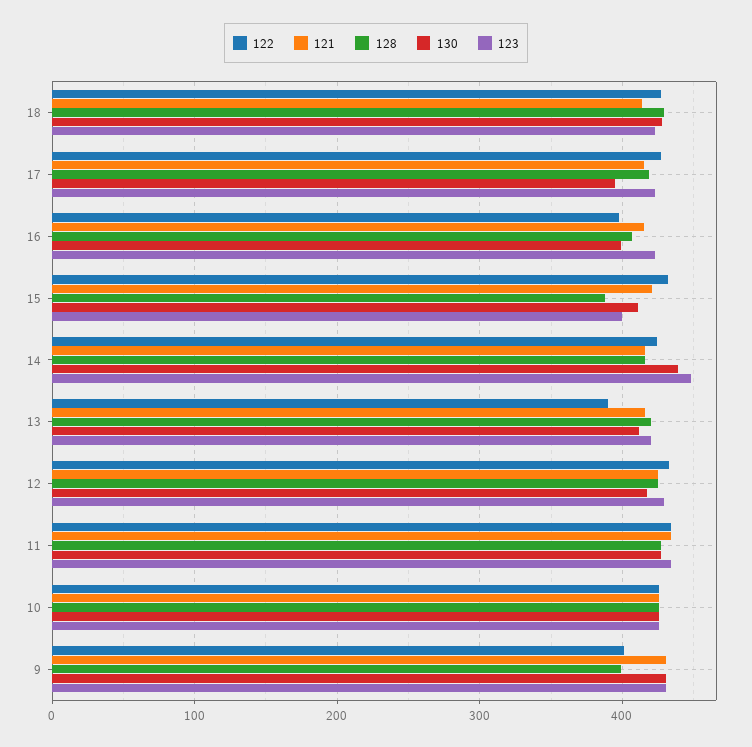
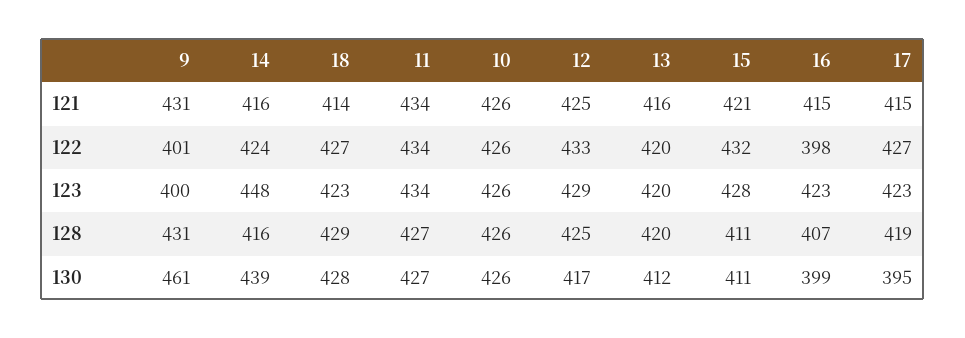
  {
    "122": {
      "18": 427,
      "17": 427,
      "16": 398,
      "15": 432,
      "14": 424,
-     "13": 390,
+     "13": 420,
      "12": 433,
      "11": 434,
      "10": 426,
      "9": 401
    },
    "121": {
      "18": 414,
      "17": 415,
      "16": 415,
      "15": 421,
      "14": 416,
      "13": 416,
      "12": 425,
      "11": 434,
      "10": 426,
      "9": 431
    },
    "128": {
      "18": 429,
      "17": 419,
      "16": 407,
-     "15": 390,
+     "15": 411,
      "14": 416,
      "13": 420,
      "12": 425,
      "11": 427,
      "10": 426,
-     "9": 400
+     "9": 431
    },
    "130": {
      "18": 428,
      "17": 395,
      "16": 399,
      "15": 411,
      "14": 439,
      "13": 412,
      "12": 417,
      "11": 427,
      "10": 426,
-     "9": 430
+     "9": 461
    },
    "123": {
      "18": 423,
      "17": 423,
      "16": 423,
-     "15": 400,
+     "15": 428,
      "14": 448,
      "13": 420,
      "12": 429,
      "11": 434,
      "10": 426,
-     "9": 430
+     "9": 400
    }
  }

